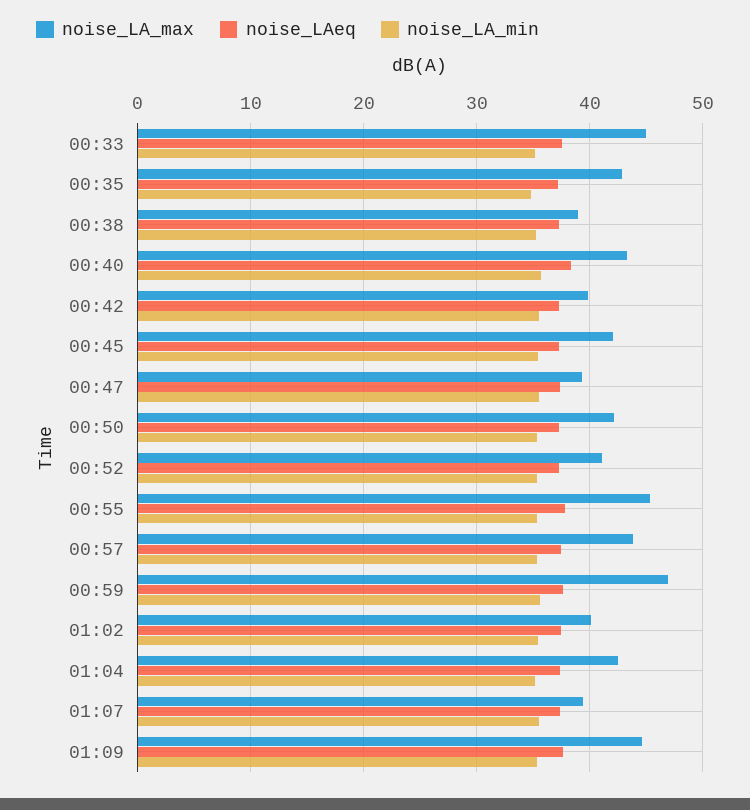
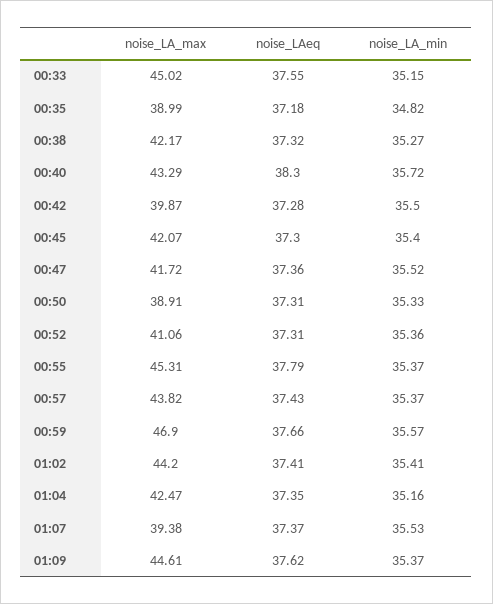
  {
    "noise_LA_max": {
      "00:33": 45.02,
-     "00:35": 43,
+     "00:35": 38.99,
-     "00:38": 39,
+     "00:38": 42.17,
      "00:40": 43.29,
      "00:42": 39.87,
      "00:45": 42.07,
-     "00:47": 39,
+     "00:47": 41.72,
-     "00:50": 42,
+     "00:50": 38.91,
      "00:52": 41.06,
      "00:55": 45.31,
      "00:57": 43.82,
      "00:59": 46.9,
-     "01:02": 40,
+     "01:02": 44.2,
      "01:04": 42.47,
      "01:07": 39.38,
      "01:09": 44.61
    },
    "noise_LAeq": {
      "00:33": 37.55,
      "00:35": 37.18,
      "00:38": 37.32,
      "00:40": 38.3,
      "00:42": 37.28,
      "00:45": 37.3,
      "00:47": 37.36,
      "00:50": 37.31,
      "00:52": 37.31,
      "00:55": 37.79,
      "00:57": 37.43,
      "00:59": 37.66,
      "01:02": 37.41,
      "01:04": 37.35,
      "01:07": 37.37,
      "01:09": 37.62
    },
    "noise_LA_min": {
      "00:33": 35.15,
      "00:35": 34.82,
      "00:38": 35.27,
      "00:40": 35.72,
      "00:42": 35.5,
      "00:45": 35.4,
      "00:47": 35.52,
      "00:50": 35.33,
      "00:52": 35.36,
      "00:55": 35.37,
      "00:57": 35.37,
      "00:59": 35.57,
      "01:02": 35.41,
      "01:04": 35.16,
      "01:07": 35.53,
      "01:09": 35.37
    }
  }

